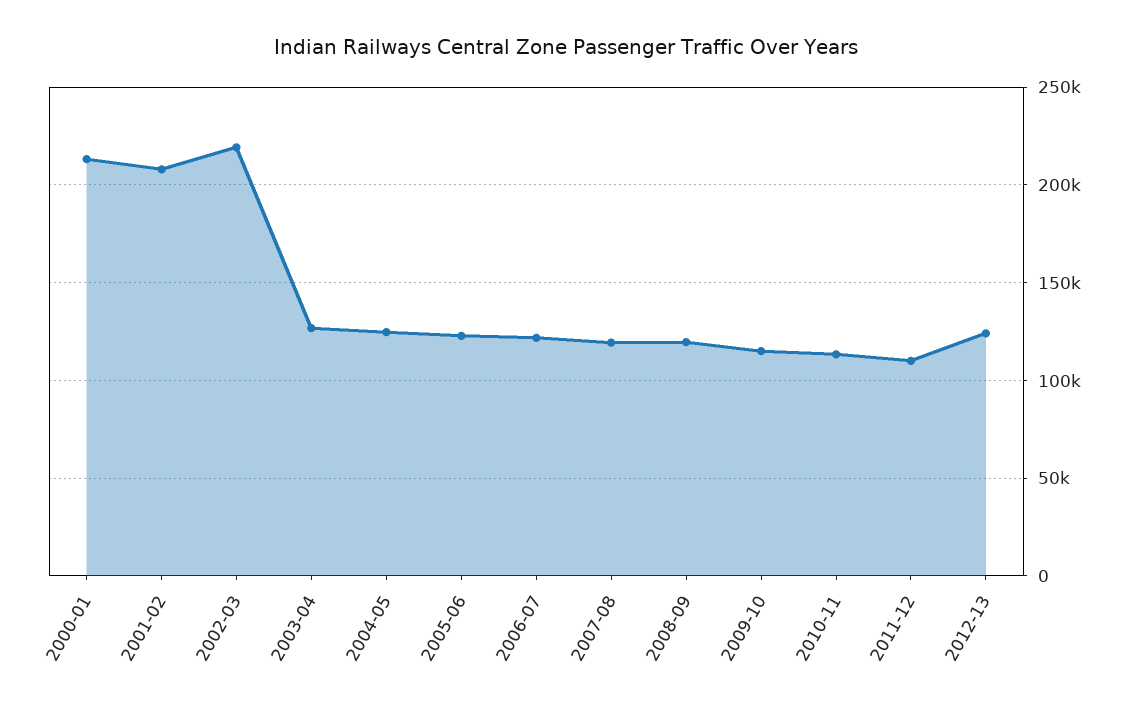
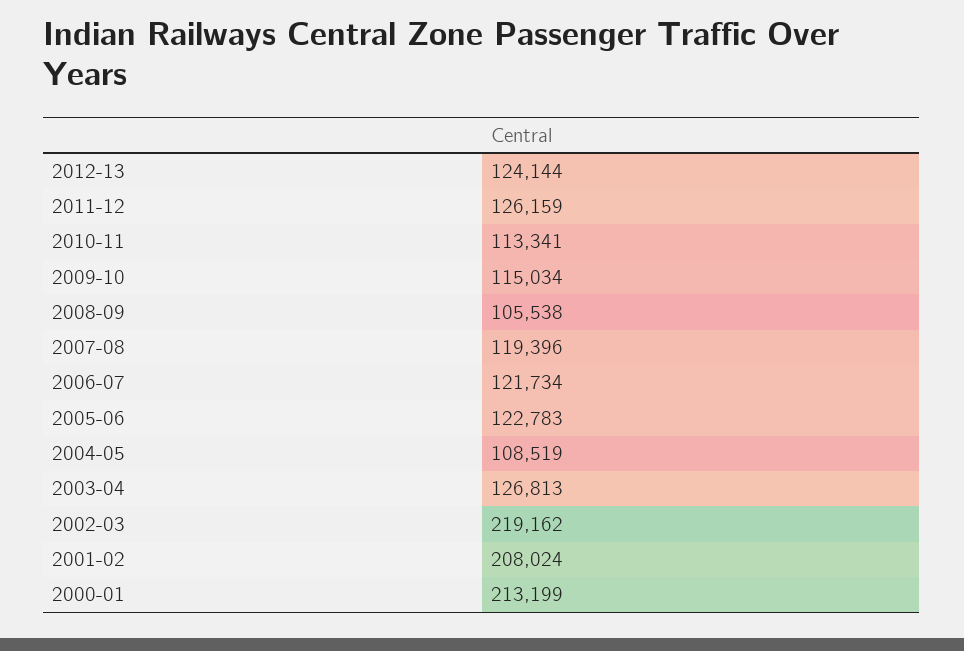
  {
    "2000-01": 213199,
    "2001-02": 208024,
    "2002-03": 219162,
    "2003-04": 126813,
-   "2004-05": 125000,
+   "2004-05": 108519,
    "2005-06": 122783,
    "2006-07": 121734,
    "2007-08": 119396,
-   "2008-09": 120000,
+   "2008-09": 105538,
    "2009-10": 115034,
    "2010-11": 113341,
-   "2011-12": 110000,
+   "2011-12": 126159,
    "2012-13": 124144
  }

